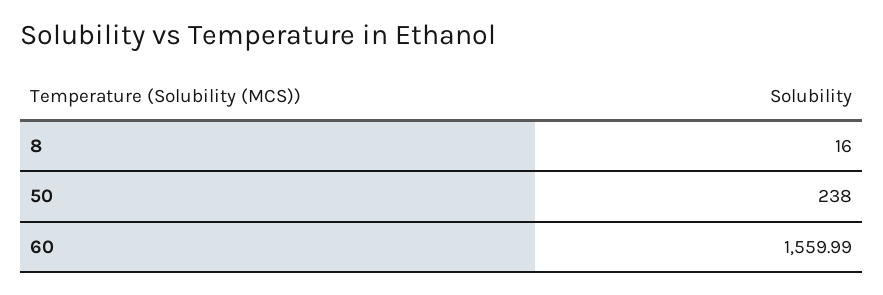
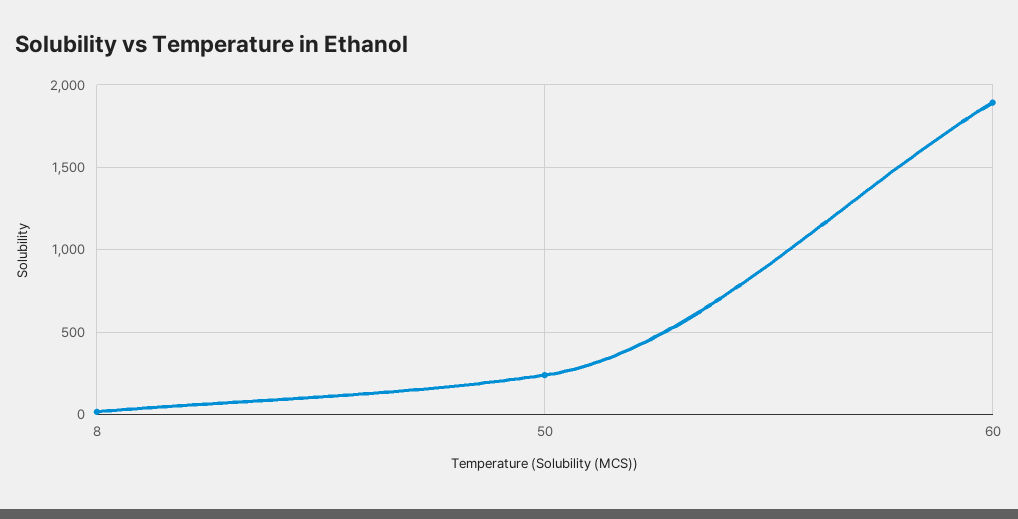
  {
    "8": 16,
    "50": 238,
-   "60": 1559.99
+   "60": 1900
  }

